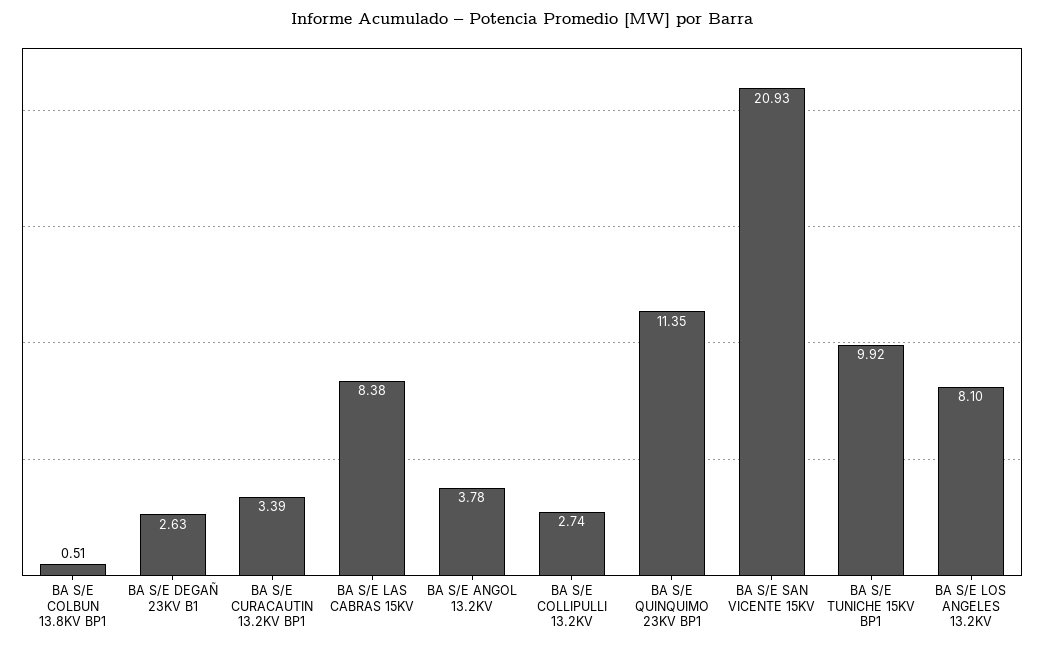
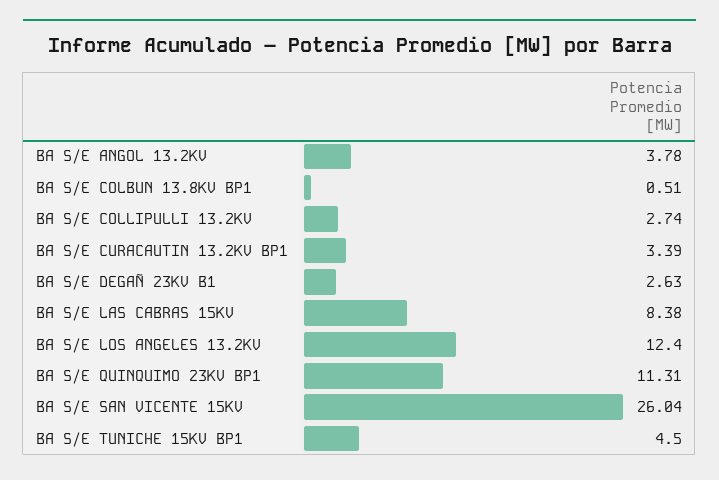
  {
    "BA S/E COLBUN 13.8KV BP1": 0.51,
    "BA S/E DEGAÑ 23KV B1": 2.63,
    "BA S/E CURACAUTIN 13.2KV BP1": 3.39,
    "BA S/E LAS CABRAS 15KV": 8.38,
    "BA S/E ANGOL 13.2KV": 3.78,
    "BA S/E COLLIPULLI 13.2KV": 2.74,
-   "BA S/E QUINQUIMO 23KV BP1": 11.35,
+   "BA S/E QUINQUIMO 23KV BP1": 11.31,
-   "BA S/E SAN VICENTE 15KV": 20.93,
+   "BA S/E SAN VICENTE 15KV": 26.04,
-   "BA S/E TUNICHE 15KV BP1": 9.92,
+   "BA S/E TUNICHE 15KV BP1": 4.5,
-   "BA S/E LOS ANGELES 13.2KV": 8.1
+   "BA S/E LOS ANGELES 13.2KV": 12.4
  }

